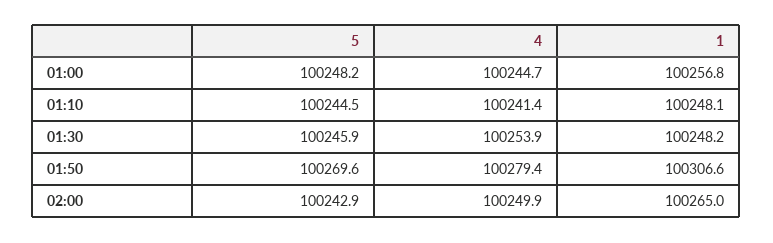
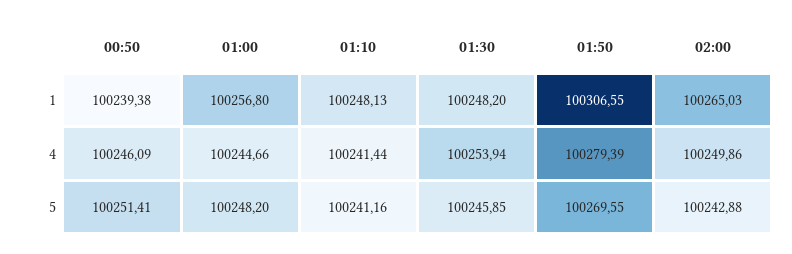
  {
    "5": {
      "01:00": 100248.2,
-     "01:10": 100244.5,
+     "01:10": 100241.16,
      "01:30": 100245.85,
      "01:50": 100269.55,
-     "02:00": 100242.88
+     "02:00": 100242.88,
+     "00:50": 100251.41
    },
    "4": {
      "01:00": 100244.66,
      "01:10": 100241.44,
      "01:30": 100253.94,
      "01:50": 100279.39,
-     "02:00": 100249.86
+     "02:00": 100249.86,
+     "00:50": 100246.09
    },
    "1": {
      "01:00": 100256.8,
      "01:10": 100248.13,
      "01:30": 100248.2,
      "01:50": 100306.55,
-     "02:00": 100265.03
+     "02:00": 100265.03,
+     "00:50": 100239.38
    }
  }

